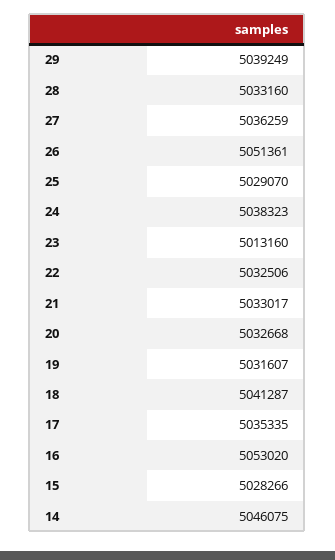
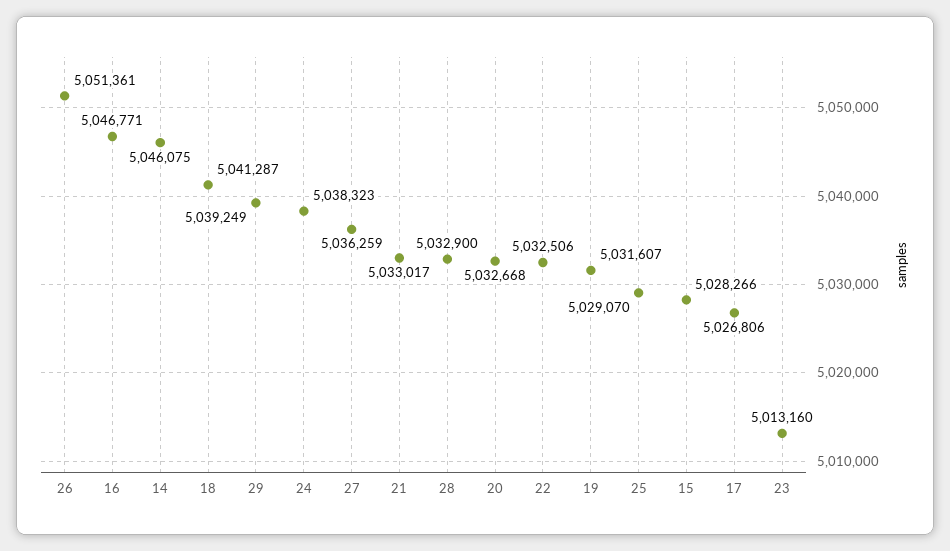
  {
    "29": 5039249,
-   "28": 5033160,
+   "28": 5032900,
    "27": 5036259,
    "26": 5051361,
    "25": 5029070,
    "24": 5038323,
    "23": 5013160,
    "22": 5032506,
    "21": 5033017,
    "20": 5032668,
    "19": 5031607,
    "18": 5041287,
-   "17": 5035335,
+   "17": 5026806,
-   "16": 5053020,
+   "16": 5046771,
    "15": 5028266,
    "14": 5046075
  }

